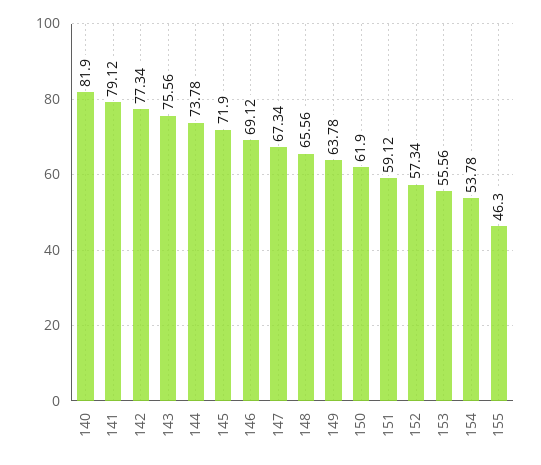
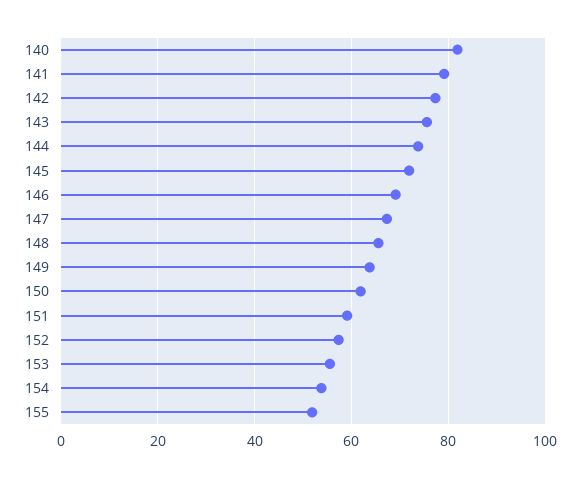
  {
    "140": 81.9,
    "141": 79.12,
    "142": 77.34,
    "143": 75.56,
    "144": 73.78,
    "145": 71.9,
    "146": 69.12,
    "147": 67.34,
    "148": 65.56,
    "149": 63.78,
    "150": 61.9,
    "151": 59.12,
    "152": 57.34,
    "153": 55.56,
    "154": 53.78,
-   "155": 46.3
+   "155": 52
  }

